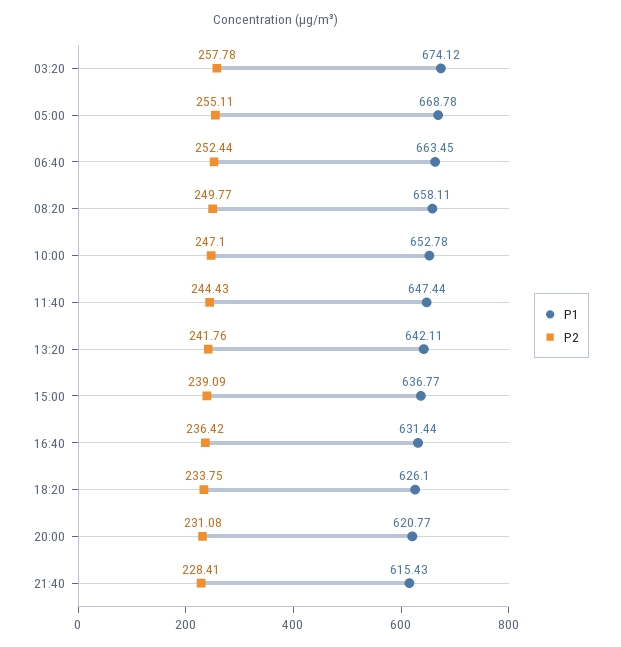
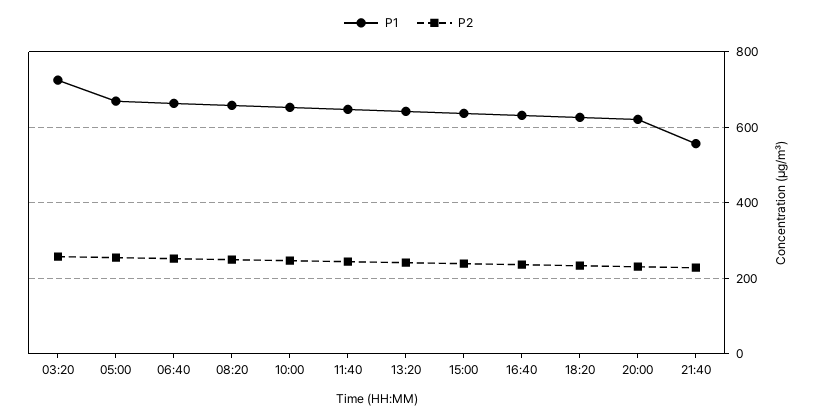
  {
    "P1": {
-     "03:20": 674.12,
+     "03:20": 720,
      "05:00": 668.78,
      "06:40": 663.45,
      "08:20": 658.11,
      "10:00": 652.78,
      "11:40": 647.44,
      "13:20": 642.11,
      "15:00": 636.77,
      "16:40": 631.44,
      "18:20": 626.1,
      "20:00": 620.77,
-     "21:40": 615.43
+     "21:40": 560
    },
    "P2": {
      "03:20": 257.78,
      "05:00": 255.11,
      "06:40": 252.44,
      "08:20": 249.77,
      "10:00": 247.1,
      "11:40": 244.43,
      "13:20": 241.76,
      "15:00": 239.09,
      "16:40": 236.42,
      "18:20": 233.75,
      "20:00": 231.08,
      "21:40": 228.41
    }
  }

